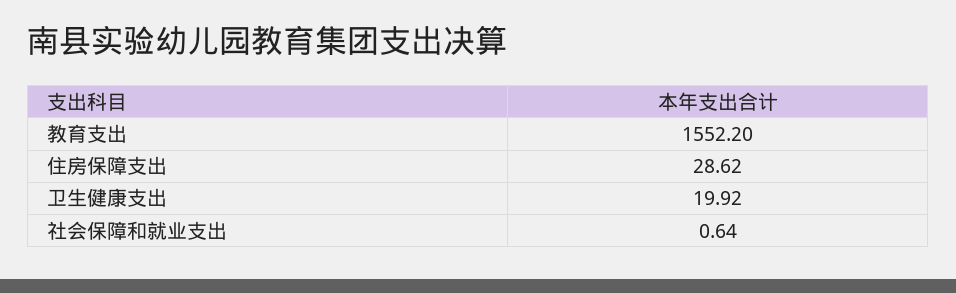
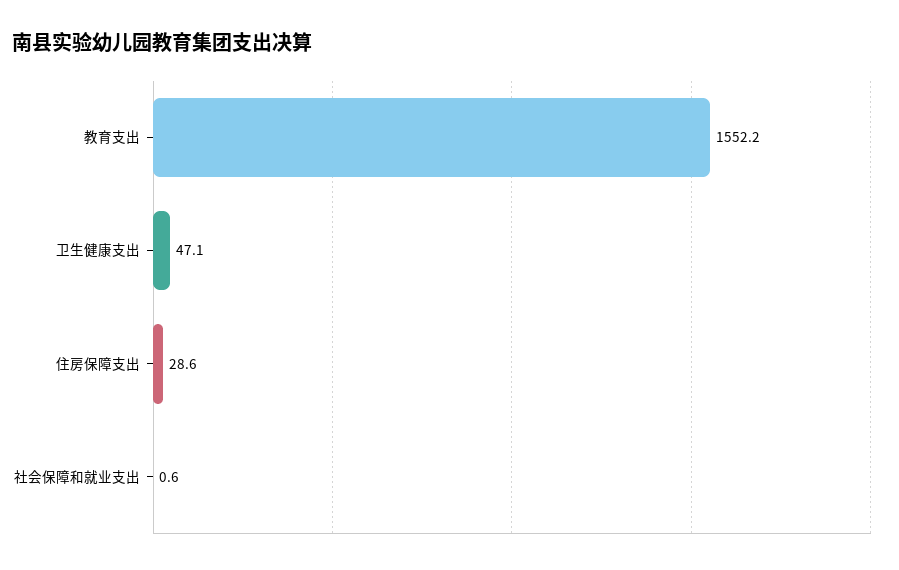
  {
    "教育支出": 1552.2,
    "住房保障支出": 28.62,
-   "卫生健康支出": 19.92,
+   "卫生健康支出": 47.1,
    "社会保障和就业支出": 0.64
  }

